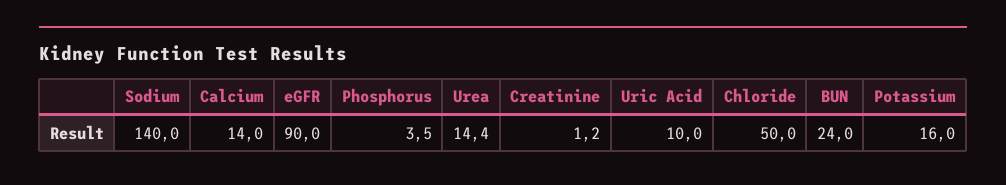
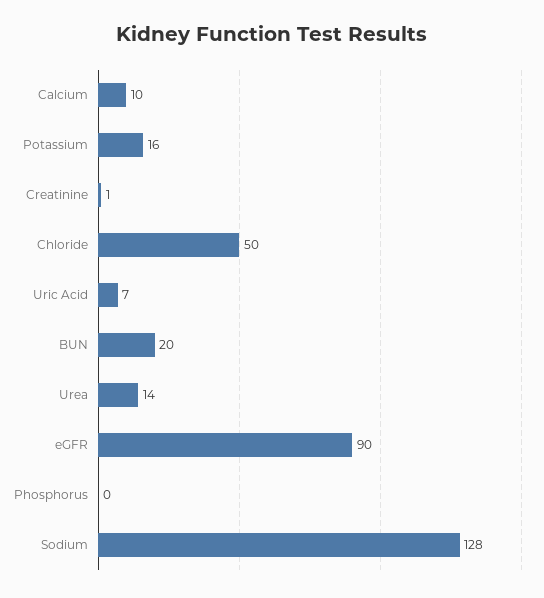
  {
-   "Sodium": 140,
+   "Sodium": 128,
-   "Calcium": 14,
+   "Calcium": 10,
    "eGFR": 90,
-   "Phosphorus": 3.5,
+   "Phosphorus": 0,
    "Urea": 14.4,
    "Creatinine": 1.2,
-   "Uric Acid": 10,
+   "Uric Acid": 7,
    "Chloride": 50,
-   "BUN": 24,
+   "BUN": 20,
    "Potassium": 16
  }

